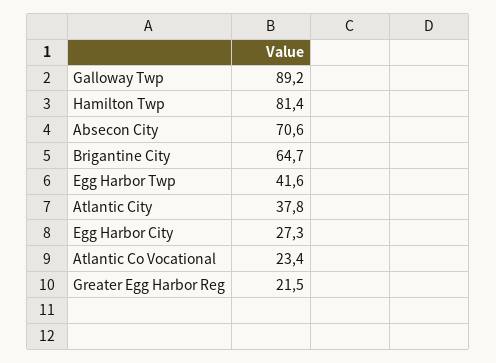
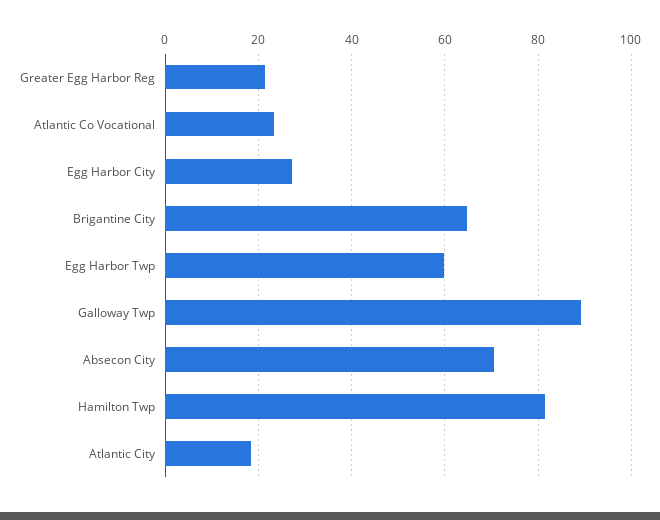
  {
    "Galloway Twp": 89.2,
    "Hamilton Twp": 81.4,
    "Absecon City": 70.6,
    "Brigantine City": 64.7,
-   "Egg Harbor Twp": 41.6,
+   "Egg Harbor Twp": 60,
-   "Atlantic City": 37.8,
+   "Atlantic City": 18,
    "Egg Harbor City": 27.3,
    "Atlantic Co Vocational": 23.4,
    "Greater Egg Harbor Reg": 21.5
  }

